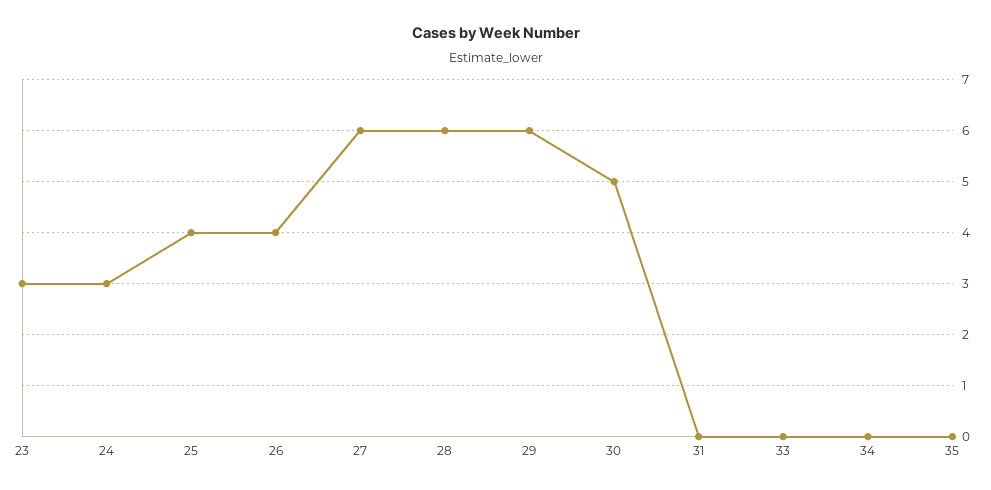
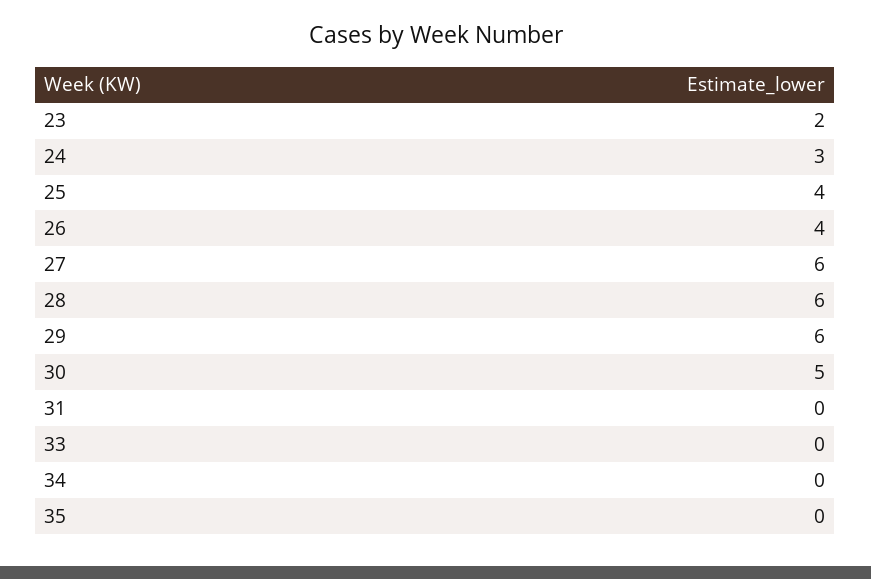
  {
-   "23": 3,
+   "23": 2,
    "24": 3,
    "25": 4,
    "26": 4,
    "27": 6,
    "28": 6,
    "29": 6,
    "30": 5,
    "31": 0,
    "33": 0,
    "34": 0,
    "35": 0
  }

